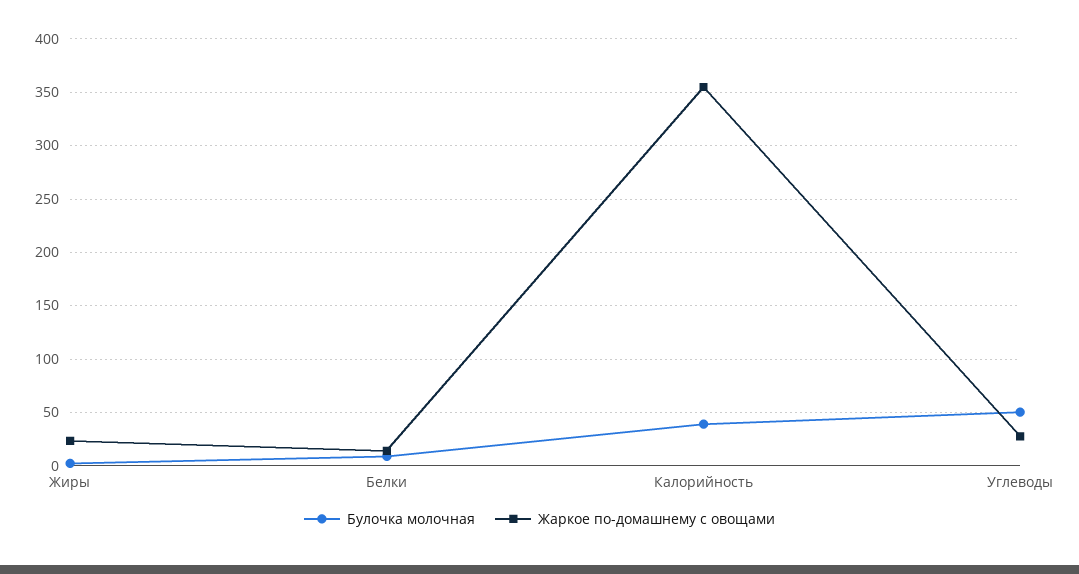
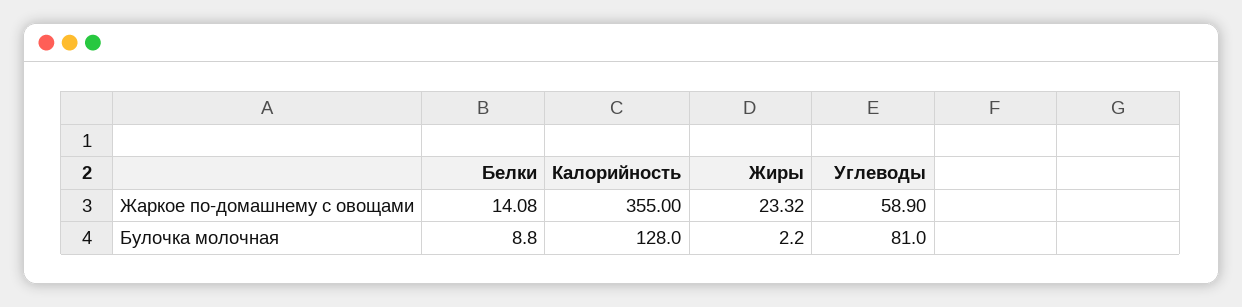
  {
    "Булочка молочная": {
      "Жиры": 2.2,
      "Белки": 8.8,
-     "Калорийность": 40,
+     "Калорийность": 128,
-     "Углеводы": 50
+     "Углеводы": 81
    },
    "Жаркое по-домашнему с овощами": {
      "Жиры": 23.32,
      "Белки": 14.08,
      "Калорийность": 355,
-     "Углеводы": 30
+     "Углеводы": 58.9
    }
  }

